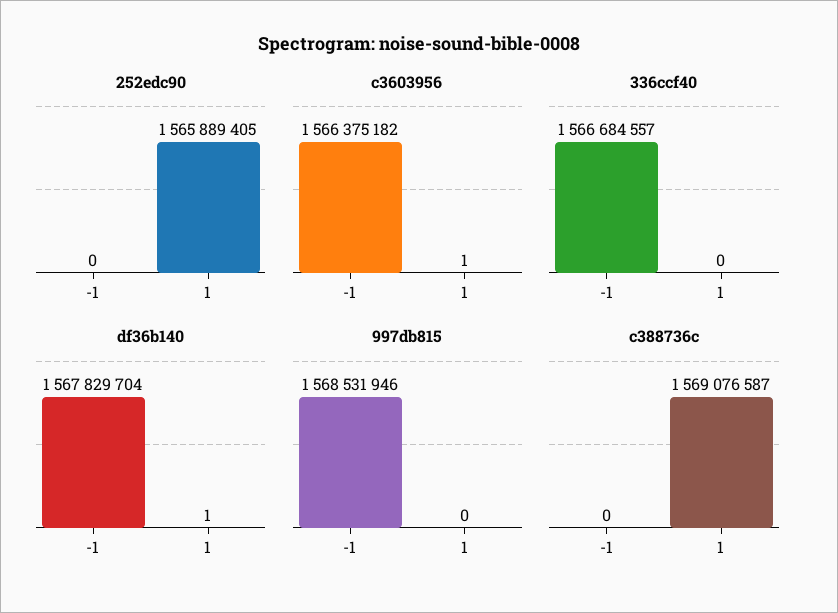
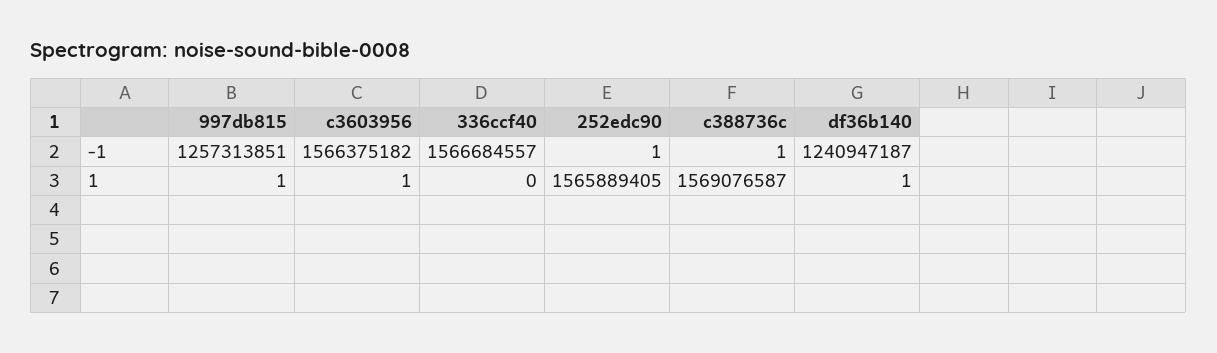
  {
    "252edc90": {
-     "-1": 0,
+     "-1": 1,
      "1": 1565889405
    },
    "c3603956": {
      "-1": 1566375182,
      "1": 1
    },
    "336ccf40": {
      "-1": 1566684557,
      "1": 0
    },
    "df36b140": {
-     "-1": 1567829704,
+     "-1": 1240947187,
      "1": 1
    },
    "997db815": {
-     "-1": 1568531946,
+     "-1": 1257313851,
-     "1": 0
+     "1": 1
    },
    "c388736c": {
-     "-1": 0,
+     "-1": 1,
      "1": 1569076587
    }
  }

